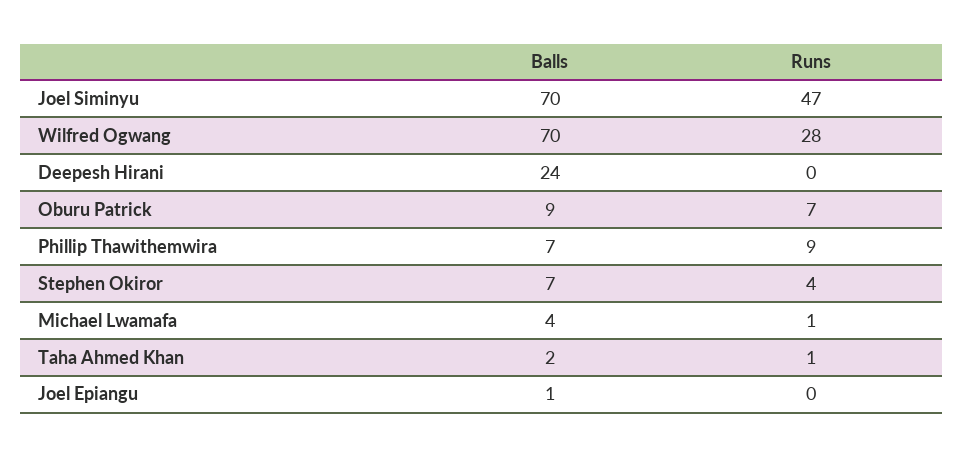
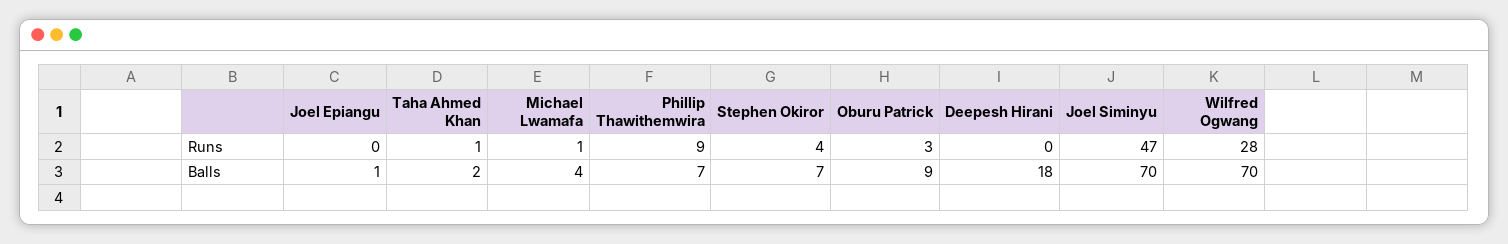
  {
    "Balls": {
      "Joel Siminyu": 70,
      "Wilfred Ogwang": 70,
-     "Deepesh Hirani": 24,
+     "Deepesh Hirani": 18,
      "Oburu Patrick": 9,
      "Phillip Thawithemwira": 7,
      "Stephen Okiror": 7,
      "Michael Lwamafa": 4,
      "Taha Ahmed Khan": 2,
      "Joel Epiangu": 1
    },
    "Runs": {
      "Joel Siminyu": 47,
      "Wilfred Ogwang": 28,
      "Deepesh Hirani": 0,
-     "Oburu Patrick": 7,
+     "Oburu Patrick": 3,
      "Phillip Thawithemwira": 9,
      "Stephen Okiror": 4,
      "Michael Lwamafa": 1,
      "Taha Ahmed Khan": 1,
      "Joel Epiangu": 0
    }
  }

